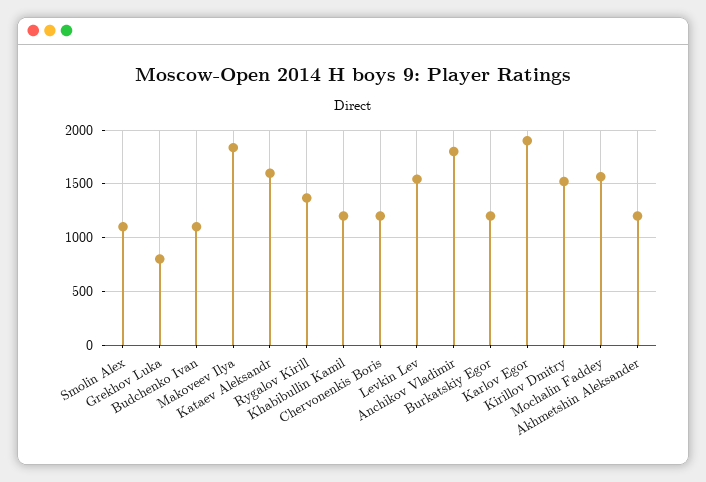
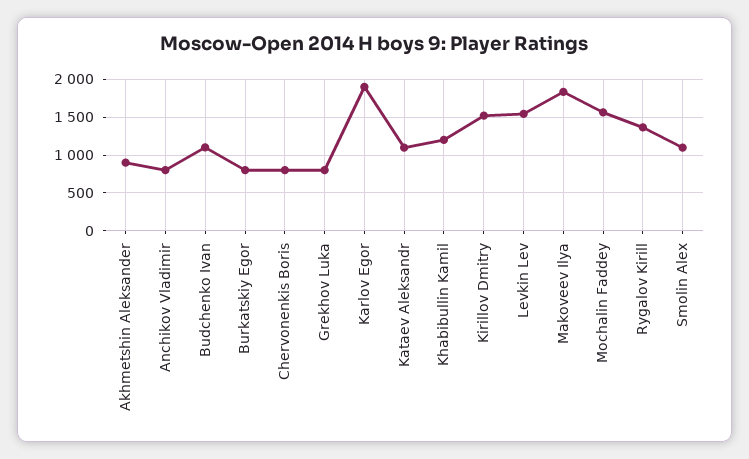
  {
    "Smolin Alex": 1100,
    "Grekhov Luka": 800,
    "Budchenko Ivan": 1100,
    "Makoveev Ilya": 1800,
-   "Kataev Aleksandr": 1600,
+   "Kataev Aleksandr": 1100,
    "Rygalov Kirill": 1400,
    "Khabibullin Kamil": 1200,
-   "Chervonenkis Boris": 1200,
+   "Chervonenkis Boris": 800,
    "Levkin Lev": 1500,
-   "Anchikov Vladimir": 1800,
+   "Anchikov Vladimir": 800,
-   "Burkatskiy Egor": 1200,
+   "Burkatskiy Egor": 800,
    "Karlov Egor": 1900,
    "Kirillov Dmitry": 1500,
    "Mochalin Faddey": 1600,
-   "Akhmetshin Aleksander": 1200
+   "Akhmetshin Aleksander": 900
  }

